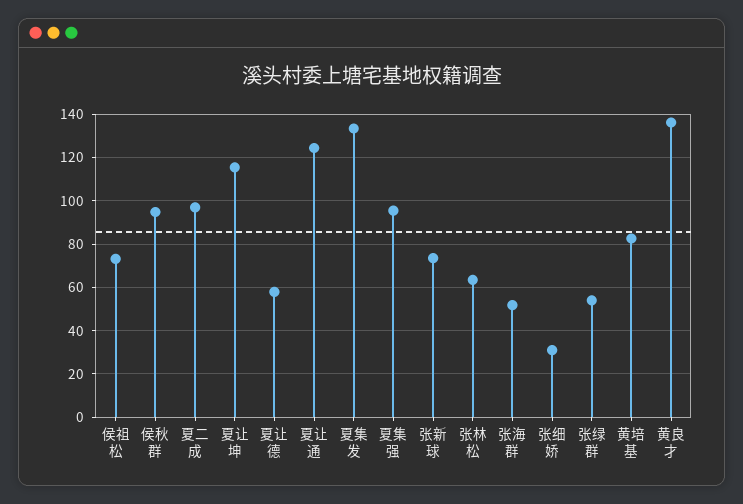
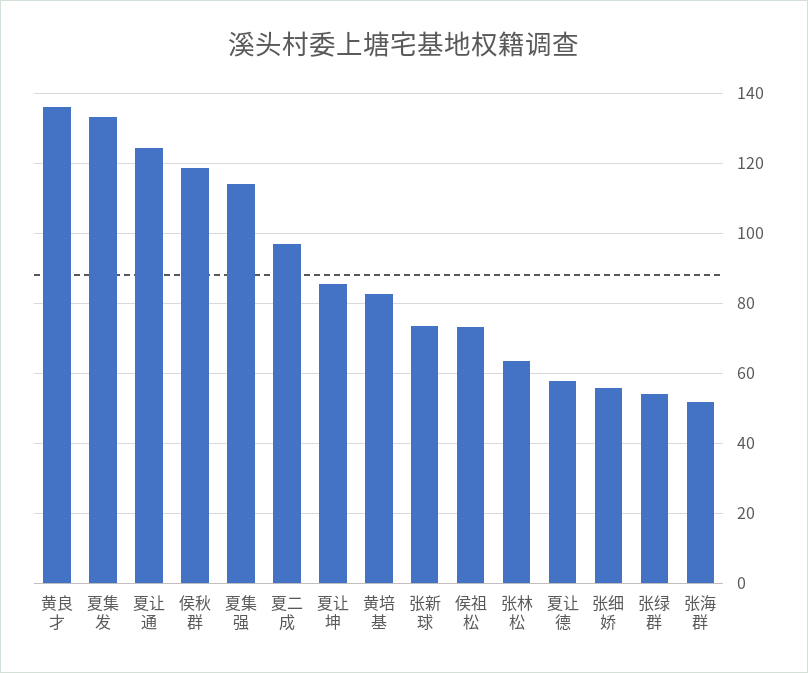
  {
    "侯祖松": 74,
-   "侯秋群": 95,
+   "侯秋群": 118,
    "夏二成": 96,
-   "夏让坤": 115,
+   "夏让坤": 86,
    "夏让德": 58,
    "夏让通": 124,
    "夏集发": 134,
-   "夏集强": 95,
+   "夏集强": 114,
    "张新球": 74,
    "张林松": 64,
    "张海群": 52,
-   "张细娇": 30,
+   "张细娇": 56,
    "张绿群": 54,
    "黄培基": 82,
    "黄良才": 136
  }

